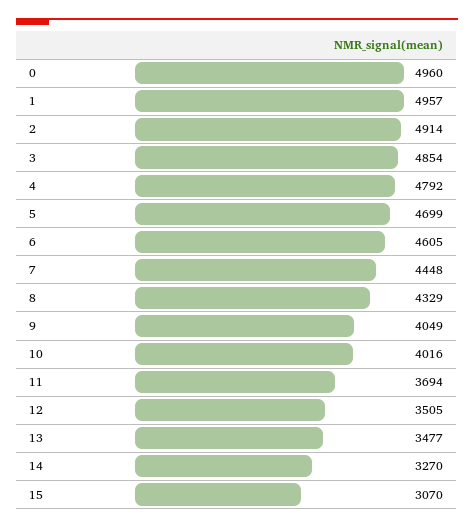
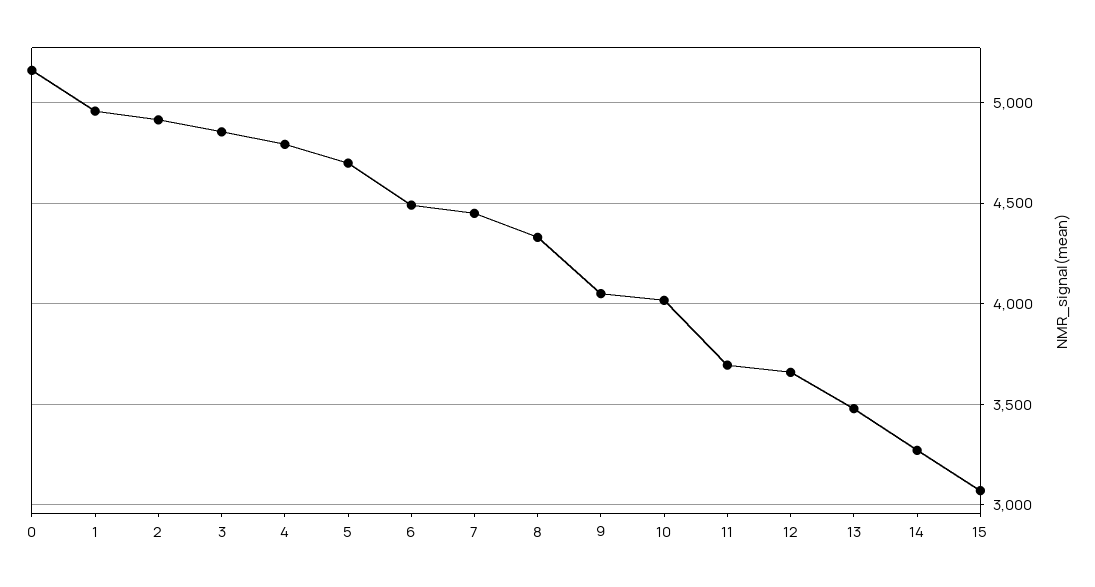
  {
-   "0": 4960,
+   "0": 5150,
    "1": 4957,
    "2": 4914,
    "3": 4854,
    "4": 4792,
    "5": 4699,
-   "6": 4605,
+   "6": 4500,
    "7": 4448,
    "8": 4329,
    "9": 4049,
    "10": 4016,
    "11": 3694,
-   "12": 3505,
+   "12": 3650,
    "13": 3477,
    "14": 3270,
    "15": 3070
  }

